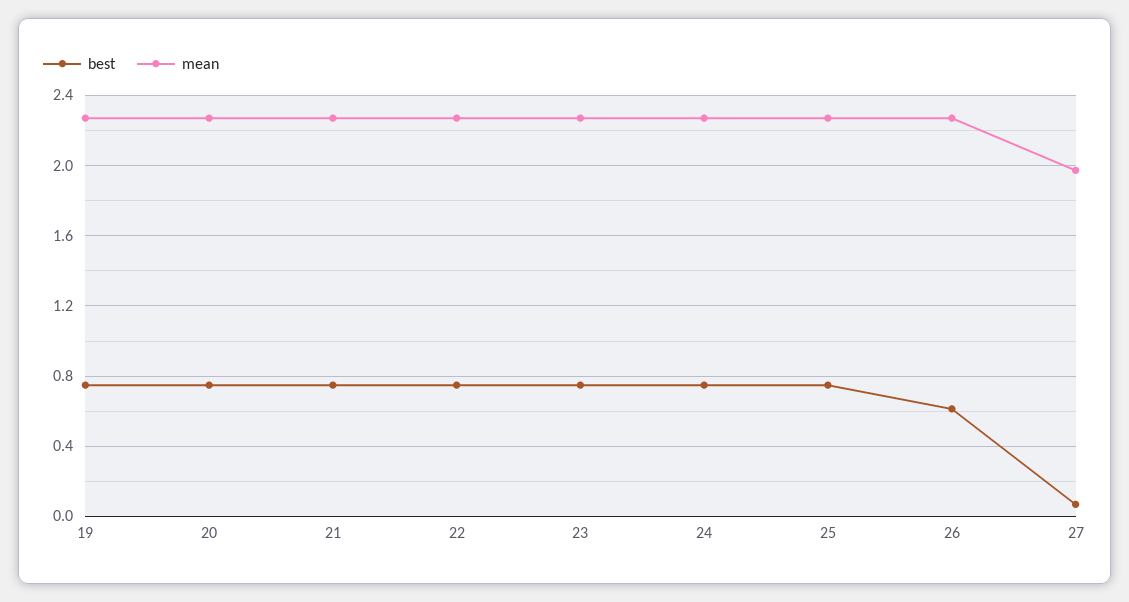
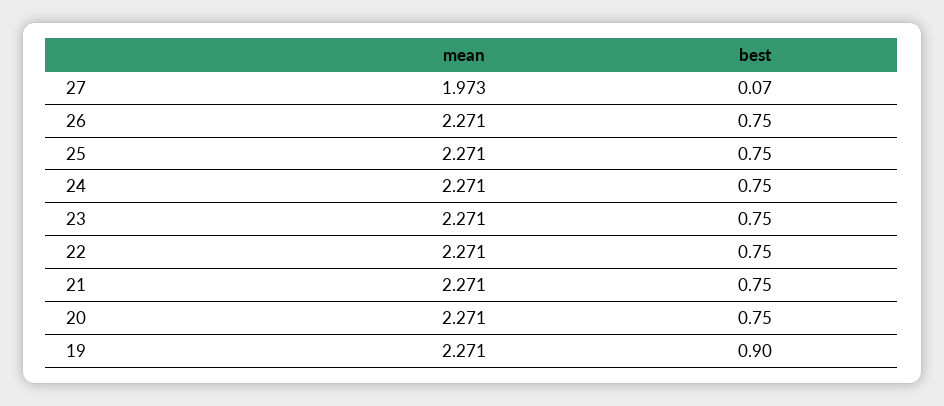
  {
    "best": {
-     "19": 0.75,
+     "19": 0.9,
      "20": 0.75,
      "21": 0.75,
      "22": 0.75,
      "23": 0.75,
      "24": 0.75,
      "25": 0.75,
-     "26": 0.6,
+     "26": 0.75,
      "27": 0.07
    },
    "mean": {
      "19": 2.271,
      "20": 2.271,
      "21": 2.271,
      "22": 2.271,
      "23": 2.271,
      "24": 2.271,
      "25": 2.271,
      "26": 2.271,
      "27": 1.973
    }
  }

